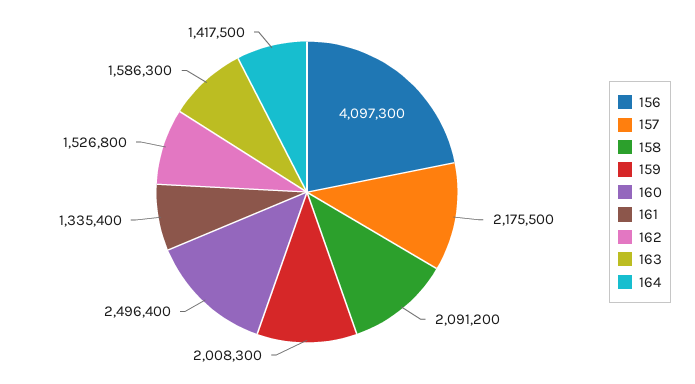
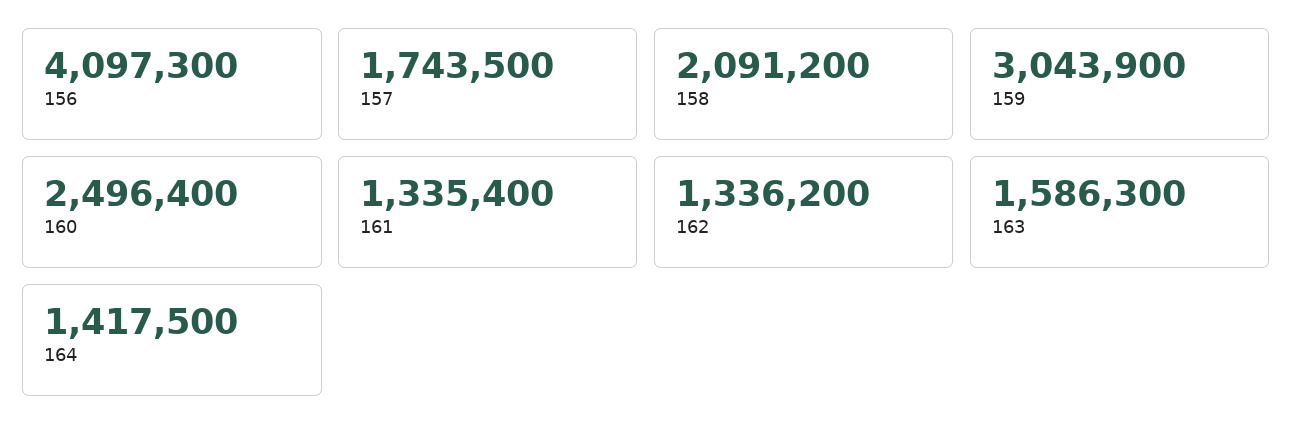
  {
    "156": 4097300,
-   "157": 2175500,
+   "157": 1743500,
    "158": 2091200,
-   "159": 2008300,
+   "159": 3043900,
    "160": 2496400,
    "161": 1335400,
-   "162": 1526800,
+   "162": 1336200,
    "163": 1586300,
    "164": 1417500
  }

